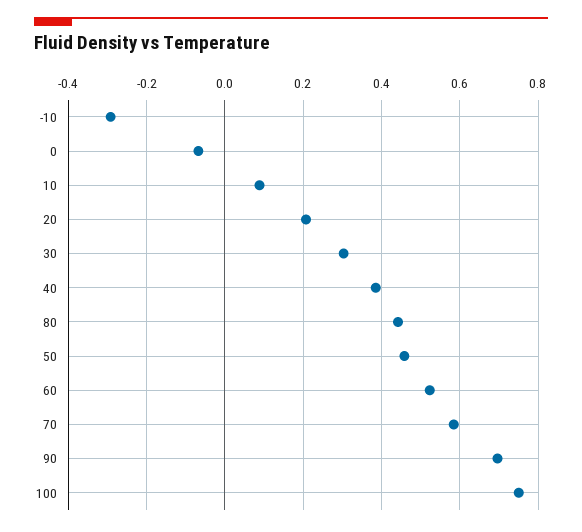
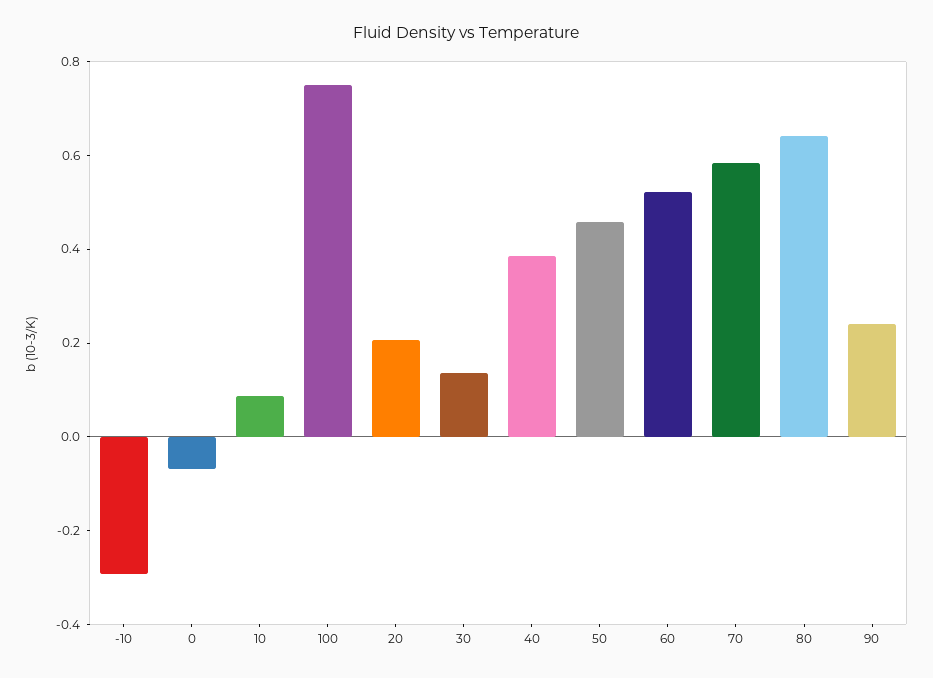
  {
    "-10": -0.3,
    "0": -0.06,
    "10": 0.08,
    "20": 0.2,
-   "30": 0.3,
+   "30": 0.15,
    "40": 0.38,
-   "80": 0.44,
+   "80": 0.65,
    "50": 0.46,
    "60": 0.52,
    "70": 0.58,
-   "90": 0.7,
+   "90": 0.25,
    "100": 0.76
  }

